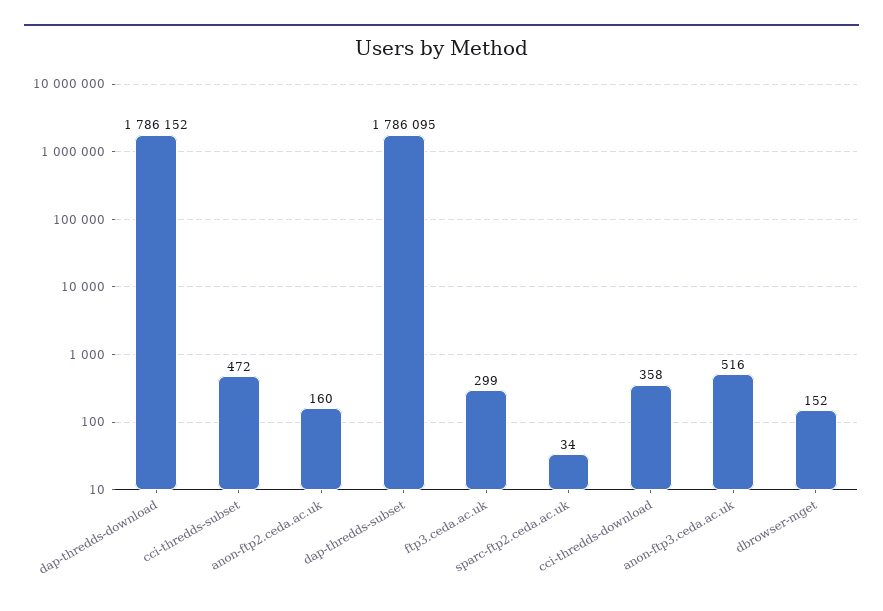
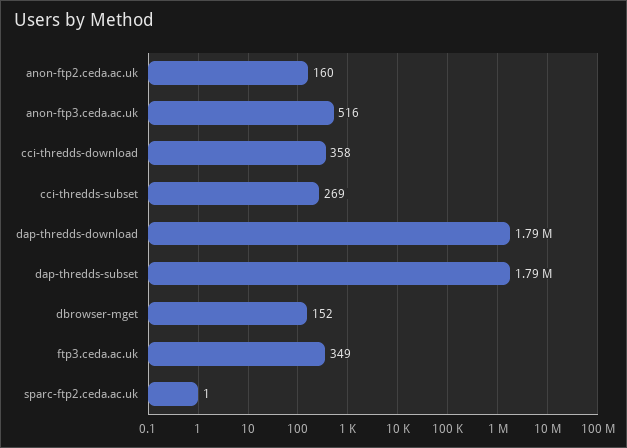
  {
    "dap-thredds-download": 1786152,
-   "cci-thredds-subset": 472,
+   "cci-thredds-subset": 269,
    "anon-ftp2.ceda.ac.uk": 160,
    "dap-thredds-subset": 1786095,
-   "ftp3.ceda.ac.uk": 299,
+   "ftp3.ceda.ac.uk": 349,
-   "sparc-ftp2.ceda.ac.uk": 34,
+   "sparc-ftp2.ceda.ac.uk": 1,
    "cci-thredds-download": 358,
    "anon-ftp3.ceda.ac.uk": 516,
    "dbrowser-mget": 152
  }

